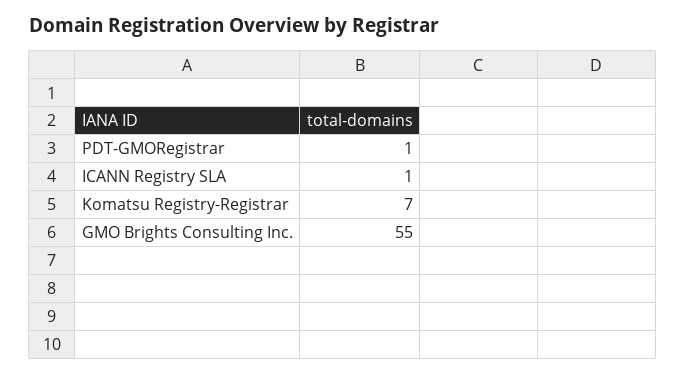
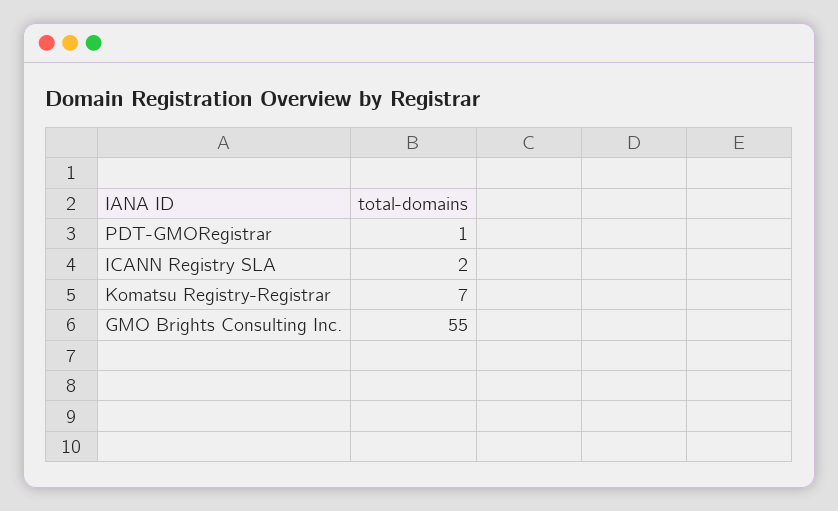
  {
    "PDT-GMORegistrar": 1,
-   "ICANN Registry SLA": 1,
+   "ICANN Registry SLA": 2,
    "Komatsu Registry-Registrar": 7,
    "GMO Brights Consulting Inc.": 55
  }

